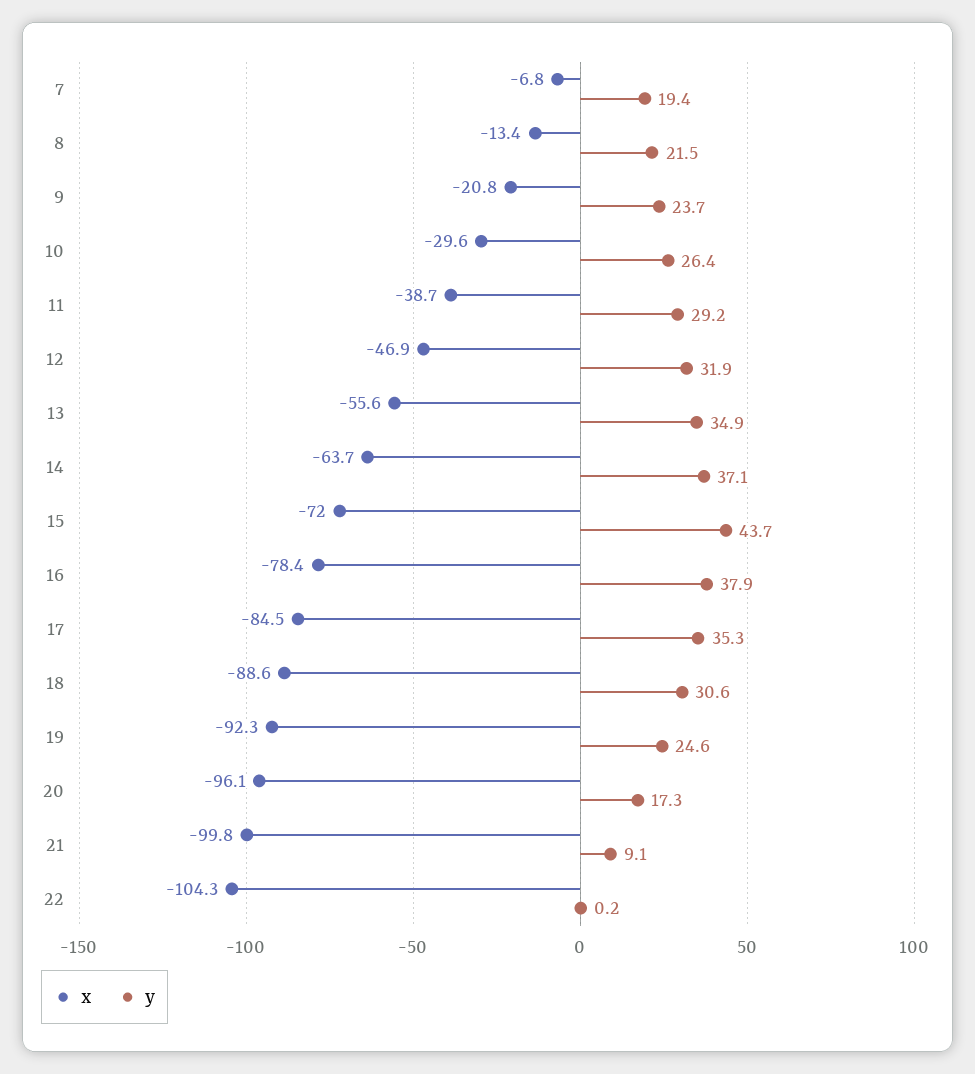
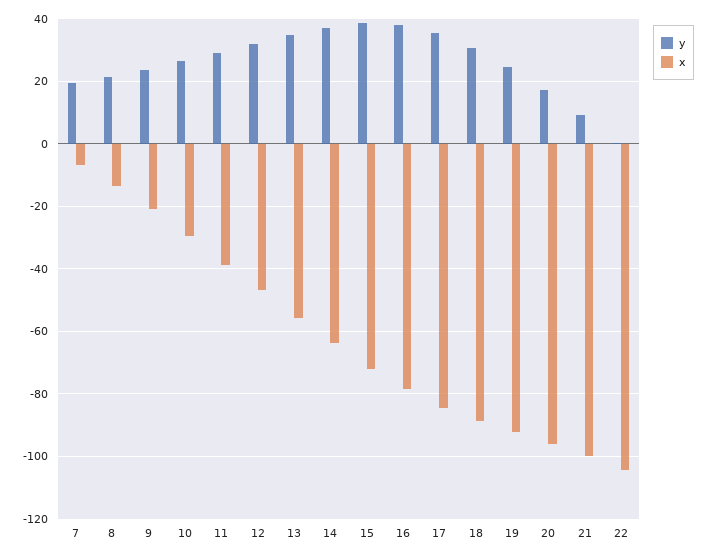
  {
    "x": {
      "7": -6.8,
      "8": -13.4,
      "9": -20.8,
      "10": -29.6,
      "11": -38.7,
      "12": -46.9,
      "13": -55.6,
      "14": -63.7,
      "15": -72,
      "16": -78.4,
      "17": -84.5,
      "18": -88.6,
      "19": -92.3,
      "20": -96.1,
      "21": -99.8,
      "22": -104.3
    },
    "y": {
      "7": 19.4,
      "8": 21.5,
      "9": 23.7,
      "10": 26.4,
      "11": 29.2,
      "12": 31.9,
      "13": 34.9,
      "14": 37.1,
-     "15": 43.7,
+     "15": 38,
      "16": 37.9,
      "17": 35.3,
      "18": 30.6,
      "19": 24.6,
      "20": 17.3,
      "21": 9.1,
      "22": 0.2
    }
  }

